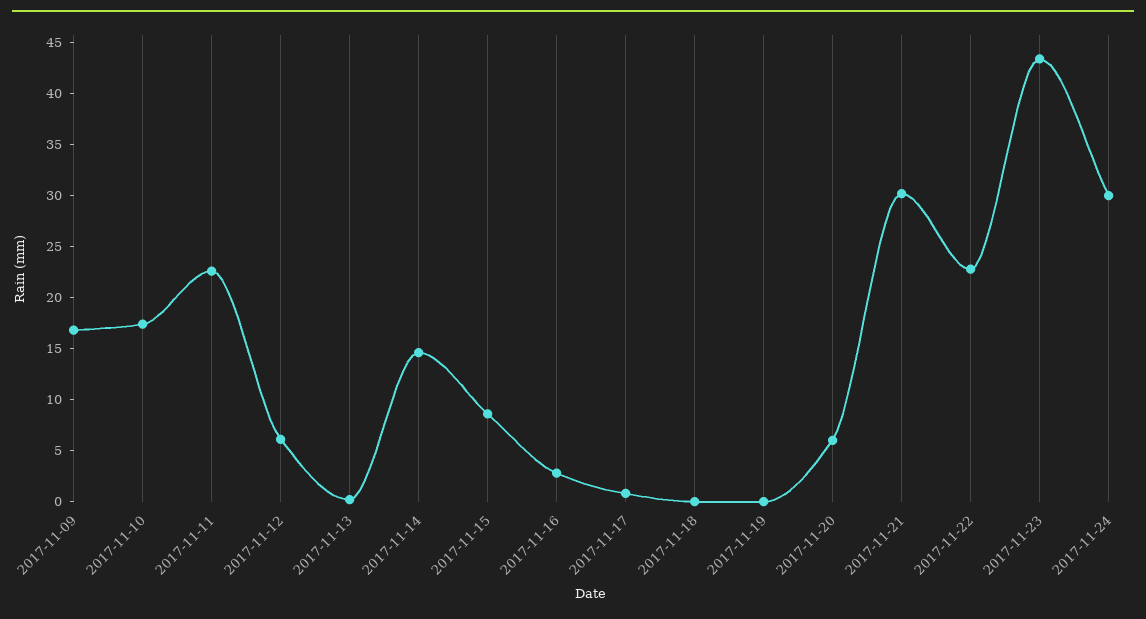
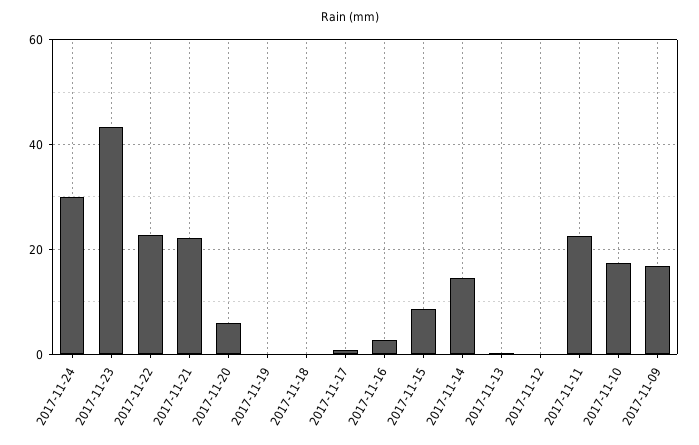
  {
    "2017-11-09": 17,
    "2017-11-10": 17,
    "2017-11-11": 23,
-   "2017-11-12": 6,
+   "2017-11-12": 0,
    "2017-11-13": 0,
    "2017-11-14": 15,
    "2017-11-15": 9,
    "2017-11-16": 3,
    "2017-11-17": 1,
    "2017-11-18": 0,
    "2017-11-19": 0,
    "2017-11-20": 6,
-   "2017-11-21": 30,
+   "2017-11-21": 22,
    "2017-11-22": 23,
    "2017-11-23": 43,
    "2017-11-24": 30
  }

